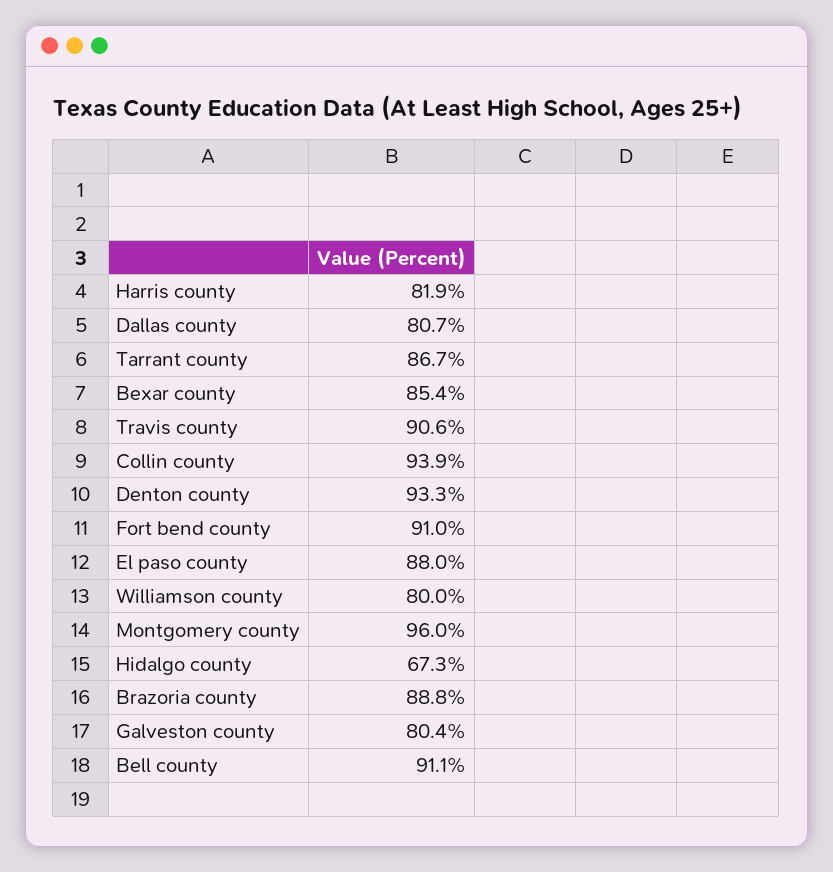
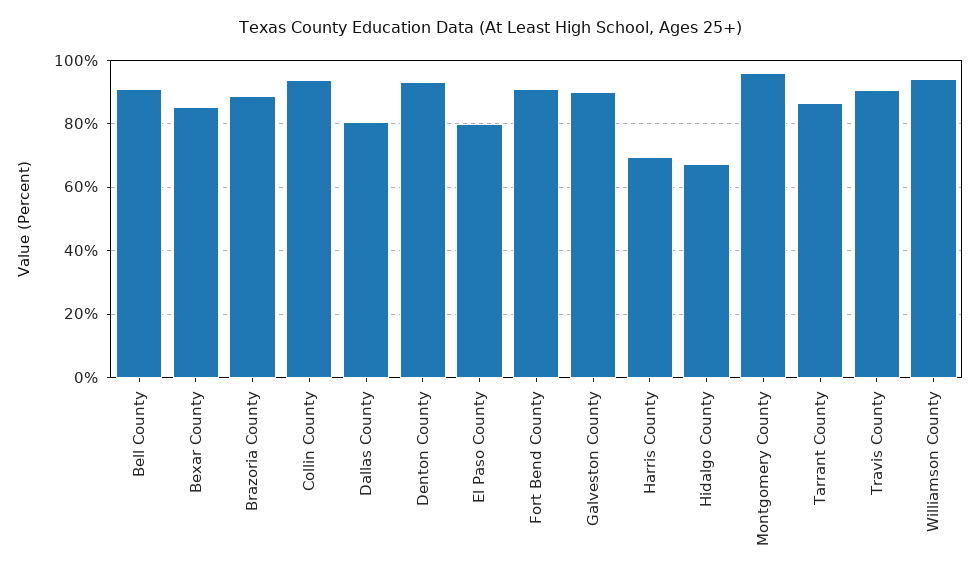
  {
-   "Harris county": 81.9,
+   "Harris county": 70,
    "Dallas county": 80.7,
    "Tarrant county": 86.7,
    "Bexar county": 85.4,
    "Travis county": 90.6,
    "Collin county": 93.9,
    "Denton county": 93.3,
    "Fort bend county": 91,
-   "El paso county": 88,
+   "El paso county": 80,
-   "Williamson county": 80,
+   "Williamson county": 94,
    "Montgomery county": 96,
    "Hidalgo county": 67.3,
    "Brazoria county": 88.8,
-   "Galveston county": 80.4,
+   "Galveston county": 90,
    "Bell county": 91.1
  }

